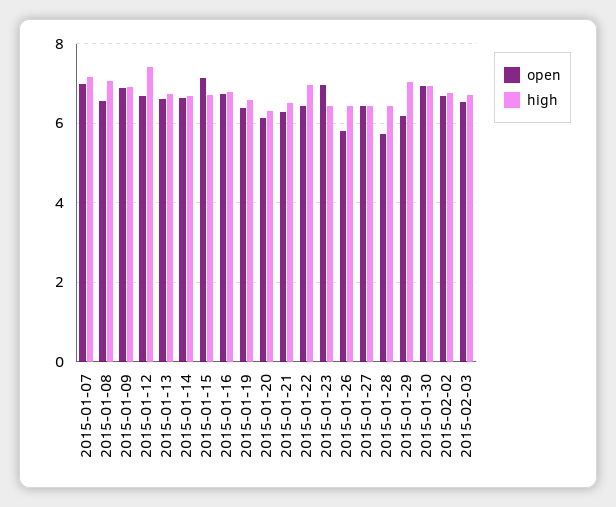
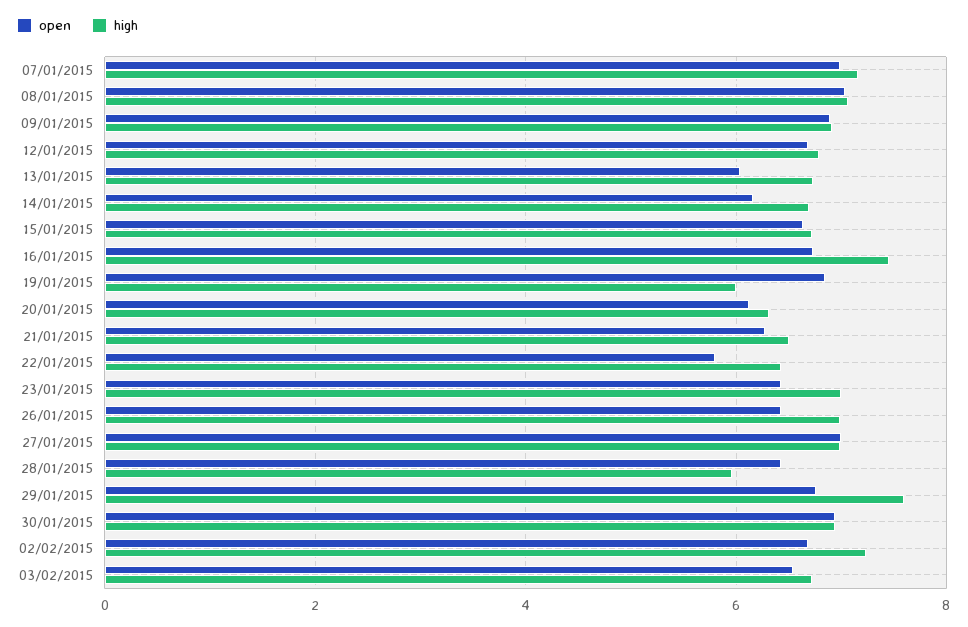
  {
    "open": {
      "2015-01-07": 7,
-     "2015-01-08": 6.6,
+     "2015-01-08": 7,
      "2015-01-09": 6.8,
      "2015-01-12": 6.6,
-     "2015-01-13": 6.6,
+     "2015-01-13": 6,
-     "2015-01-14": 6.6,
+     "2015-01-14": 6.2,
-     "2015-01-15": 7.2,
+     "2015-01-15": 6.6,
      "2015-01-16": 6.8,
-     "2015-01-19": 6.4,
+     "2015-01-19": 6.8,
      "2015-01-20": 6.2,
      "2015-01-21": 6.2,
-     "2015-01-22": 6.4,
+     "2015-01-22": 5.8,
-     "2015-01-23": 7,
+     "2015-01-23": 6.4,
-     "2015-01-26": 5.8,
+     "2015-01-26": 6.4,
-     "2015-01-27": 6.4,
+     "2015-01-27": 7,
-     "2015-01-28": 5.8,
+     "2015-01-28": 6.4,
-     "2015-01-29": 6.2,
+     "2015-01-29": 6.8,
      "2015-01-30": 7,
      "2015-02-02": 6.6,
      "2015-02-03": 6.6
    },
    "high": {
      "2015-01-07": 7.2,
      "2015-01-08": 7,
      "2015-01-09": 7,
-     "2015-01-12": 7.4,
+     "2015-01-12": 6.8,
      "2015-01-13": 6.8,
      "2015-01-14": 6.6,
      "2015-01-15": 6.8,
-     "2015-01-16": 6.8,
+     "2015-01-16": 7.4,
-     "2015-01-19": 6.6,
+     "2015-01-19": 6,
      "2015-01-20": 6.4,
      "2015-01-21": 6.6,
-     "2015-01-22": 7,
+     "2015-01-22": 6.4,
-     "2015-01-23": 6.4,
+     "2015-01-23": 7,
-     "2015-01-26": 6.4,
+     "2015-01-26": 7,
-     "2015-01-27": 6.4,
+     "2015-01-27": 7,
-     "2015-01-28": 6.4,
+     "2015-01-28": 6,
-     "2015-01-29": 7,
+     "2015-01-29": 7.6,
      "2015-01-30": 7,
-     "2015-02-02": 6.8,
+     "2015-02-02": 7.2,
      "2015-02-03": 6.8
    }
  }

